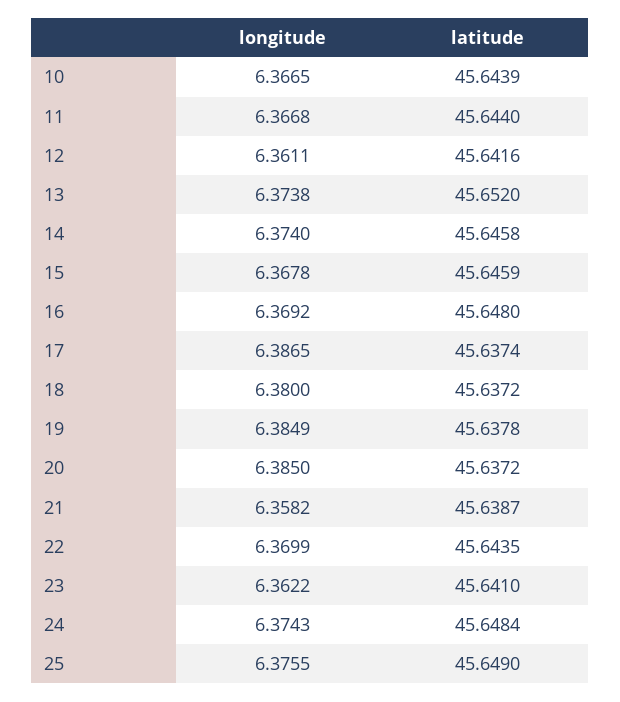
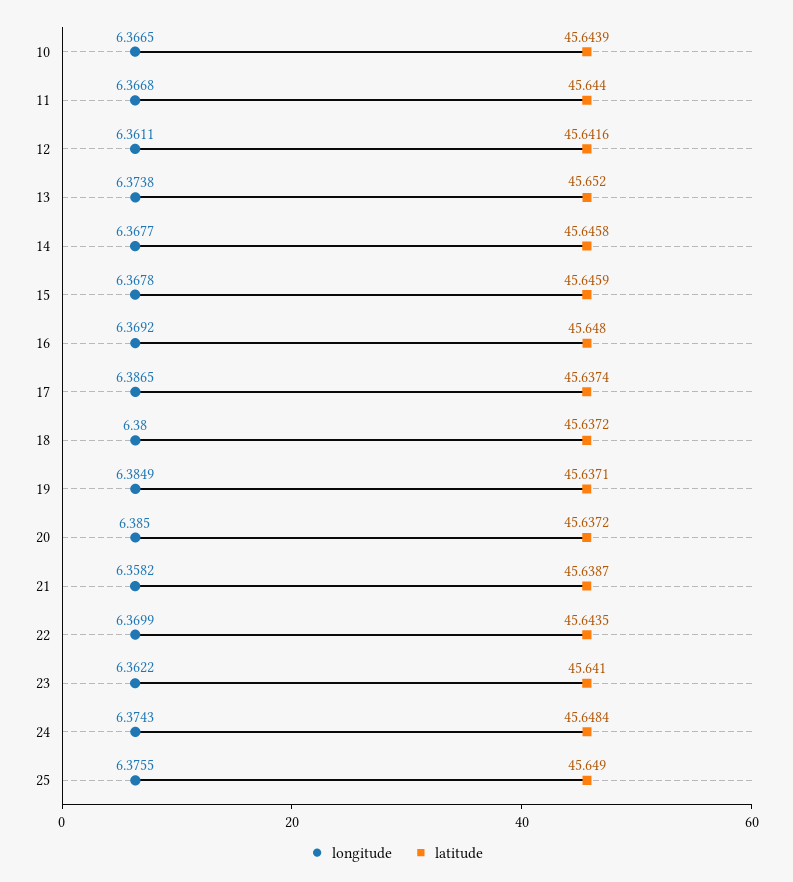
  {
    "longitude": {
      "10": 6.3665,
      "11": 6.3668,
      "12": 6.3611,
      "13": 6.3738,
-     "14": 6.374,
+     "14": 6.3677,
      "15": 6.3678,
      "16": 6.3692,
      "17": 6.3865,
      "18": 6.38,
      "19": 6.3849,
      "20": 6.385,
      "21": 6.3582,
      "22": 6.3699,
      "23": 6.3622,
      "24": 6.3743,
      "25": 6.3755
    },
    "latitude": {
      "10": 45.6439,
      "11": 45.644,
      "12": 45.6416,
      "13": 45.652,
      "14": 45.6458,
      "15": 45.6459,
      "16": 45.648,
      "17": 45.6374,
      "18": 45.6372,
-     "19": 45.6378,
+     "19": 45.6371,
      "20": 45.6372,
      "21": 45.6387,
      "22": 45.6435,
      "23": 45.641,
      "24": 45.6484,
      "25": 45.649
    }
  }

